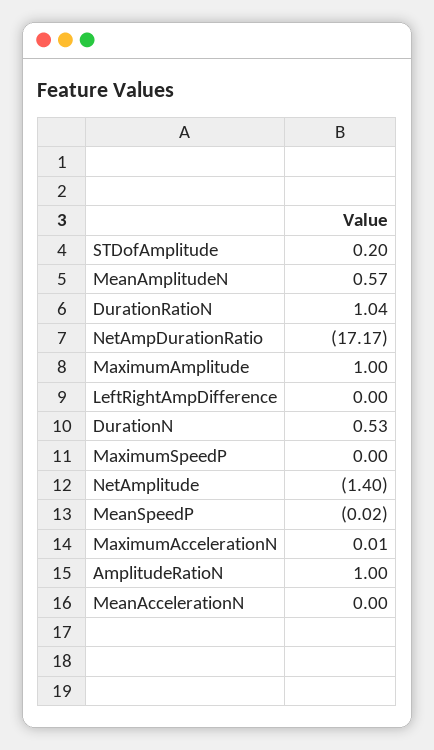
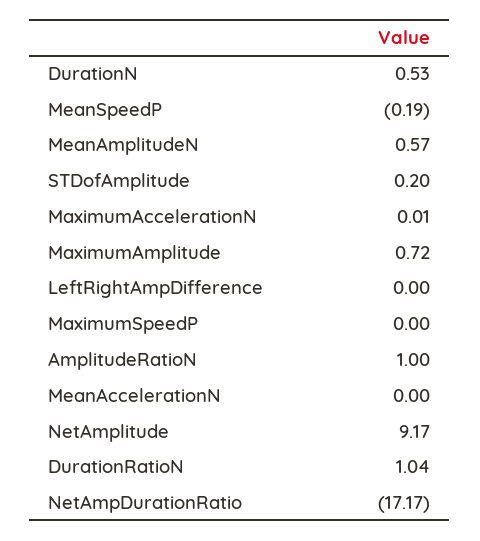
  {
    "STDofAmplitude": 0.2,
    "MeanAmplitudeN": 0.57,
    "DurationRatioN": 1.04,
    "NetAmpDurationRatio": -17.17,
-   "MaximumAmplitude": 1,
+   "MaximumAmplitude": 0.72,
    "LeftRightAmpDifference": 0,
    "DurationN": 0.53,
    "MaximumSpeedP": 0,
-   "NetAmplitude": -1.4,
+   "NetAmplitude": 9.17,
-   "MeanSpeedP": -0.02,
+   "MeanSpeedP": -0.19,
    "MaximumAccelerationN": 0.01,
    "AmplitudeRatioN": 1,
    "MeanAccelerationN": 0
  }

